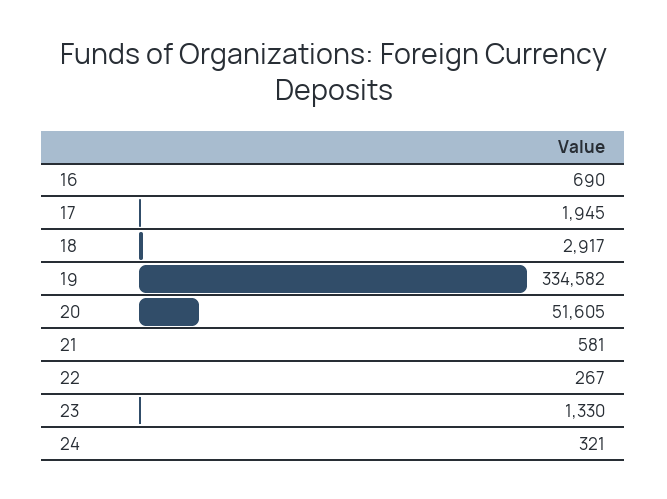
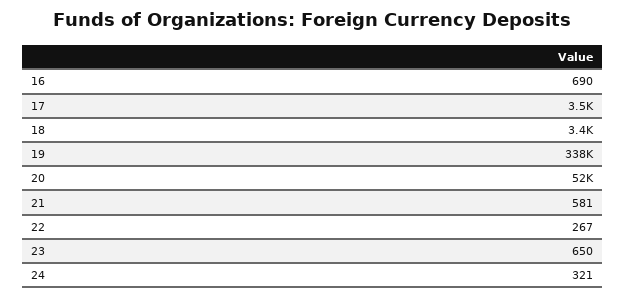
  {
    "16": 690,
-   "17": 1945,
+   "17": 3500,
-   "18": 2917,
+   "18": 3400,
-   "19": 334582,
+   "19": 338000,
    "20": 51605,
    "21": 581,
    "22": 267,
-   "23": 1330,
+   "23": 650,
    "24": 321
  }

